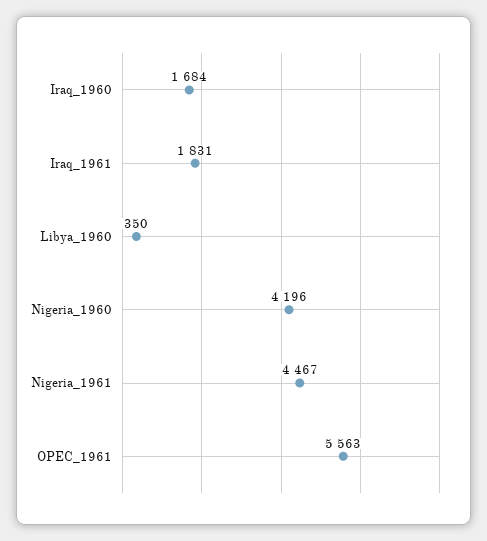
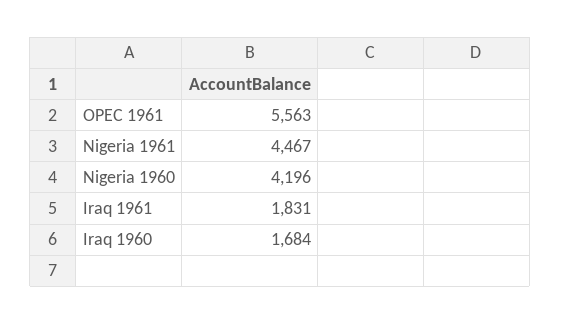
  {
    "Iraq_1960": 1684,
    "Iraq_1961": 1831,
-   "Libya_1960": 350,
    "Nigeria_1960": 4196,
    "Nigeria_1961": 4467,
    "OPEC_1961": 5563
  }

